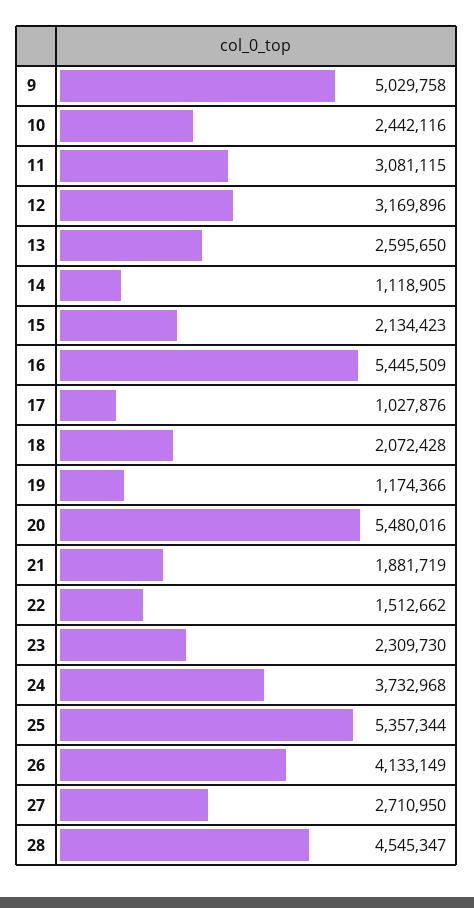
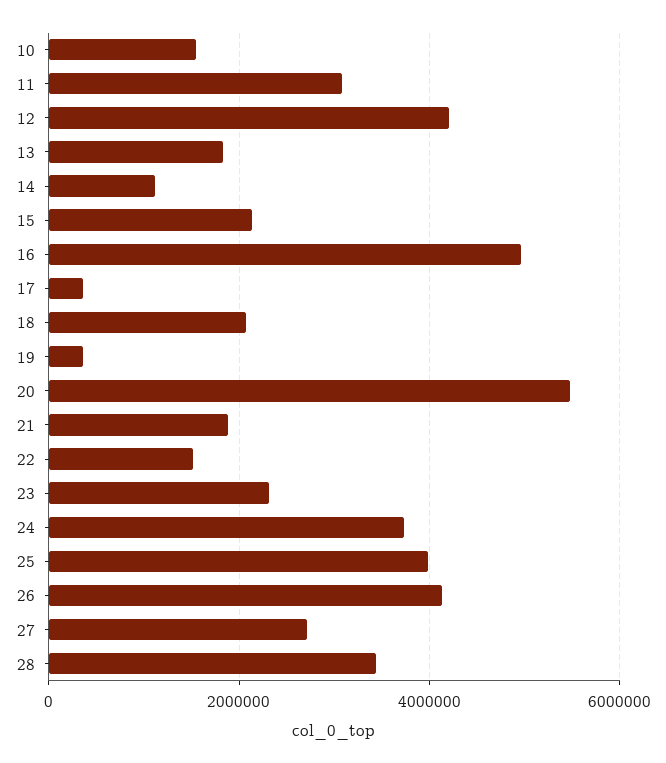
  {
-   "9": 5029758,
-   "10": 2442116,
+   "10": 1600000,
    "11": 3081115,
-   "12": 3169896,
+   "12": 4200000,
-   "13": 2595650,
+   "13": 1800000,
    "14": 1118905,
    "15": 2134423,
-   "16": 5445509,
+   "16": 5000000,
-   "17": 1027876,
+   "17": 400000,
    "18": 2072428,
-   "19": 1174366,
+   "19": 400000,
    "20": 5480016,
    "21": 1881719,
    "22": 1512662,
    "23": 2309730,
    "24": 3732968,
-   "25": 5357344,
+   "25": 4000000,
    "26": 4133149,
    "27": 2710950,
-   "28": 4545347
+   "28": 3400000
  }

